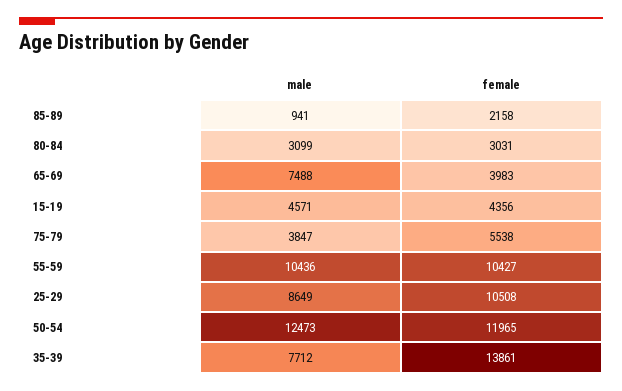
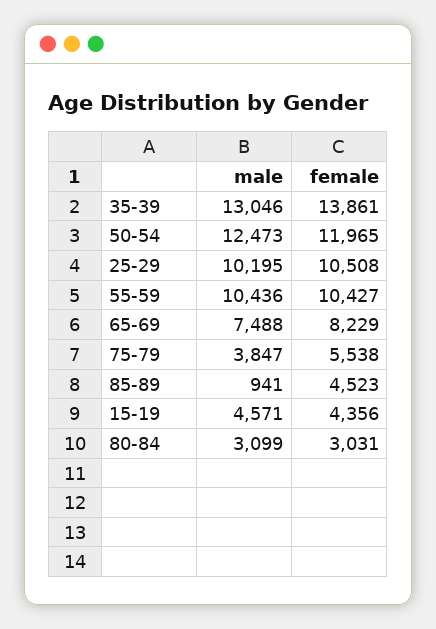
  {
    "male": {
      "85-89": 941,
      "80-84": 3099,
      "65-69": 7488,
      "15-19": 4571,
      "75-79": 3847,
      "55-59": 10436,
-     "25-29": 8649,
+     "25-29": 10195,
      "50-54": 12473,
-     "35-39": 7712
+     "35-39": 13046
    },
    "female": {
-     "85-89": 2158,
+     "85-89": 4523,
      "80-84": 3031,
-     "65-69": 3983,
+     "65-69": 8229,
      "15-19": 4356,
      "75-79": 5538,
      "55-59": 10427,
      "25-29": 10508,
      "50-54": 11965,
      "35-39": 13861
    }
  }

